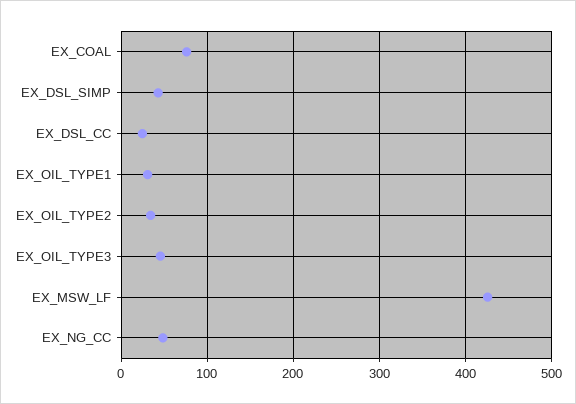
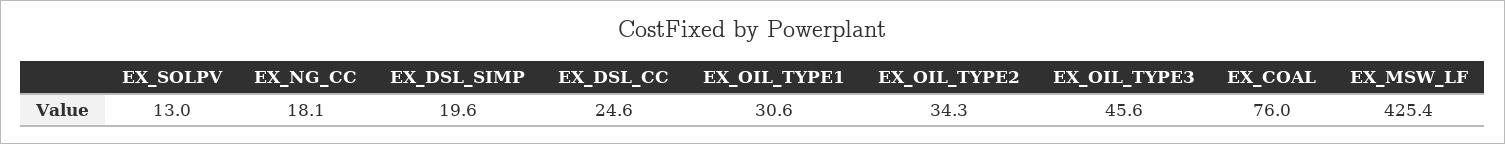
  {
    "EX_COAL": 76,
-   "EX_DSL_SIMP": 40,
+   "EX_DSL_SIMP": 19.6,
    "EX_DSL_CC": 24.6,
    "EX_OIL_TYPE1": 30.6,
    "EX_OIL_TYPE2": 34.3,
    "EX_OIL_TYPE3": 45.6,
    "EX_MSW_LF": 425.4,
-   "EX_NG_CC": 50
+   "EX_NG_CC": 18.1,
+   "EX_SOLPV": 13
  }

